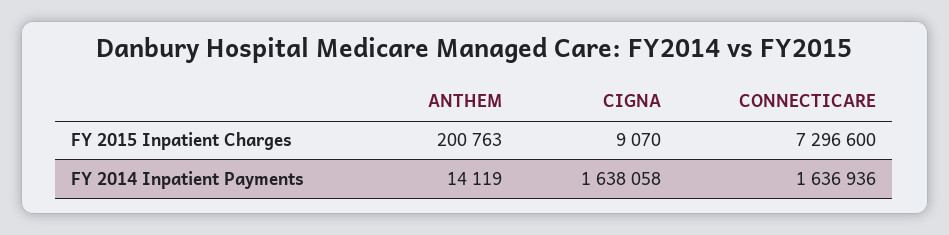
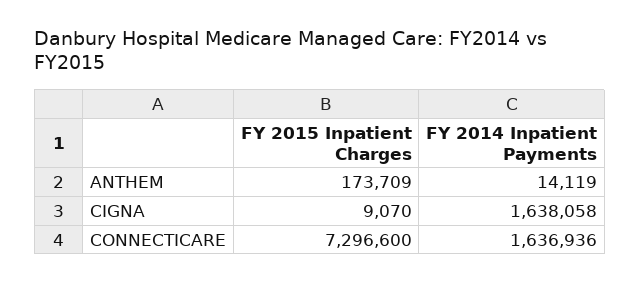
  {
    "ANTHEM": {
-     "FY 2015 Inpatient Charges": 200763,
+     "FY 2015 Inpatient Charges": 173709,
      "FY 2014 Inpatient Payments": 14119
    },
    "CIGNA": {
      "FY 2015 Inpatient Charges": 9070,
      "FY 2014 Inpatient Payments": 1638058
    },
    "CONNECTICARE": {
      "FY 2015 Inpatient Charges": 7296600,
      "FY 2014 Inpatient Payments": 1636936
    }
  }

